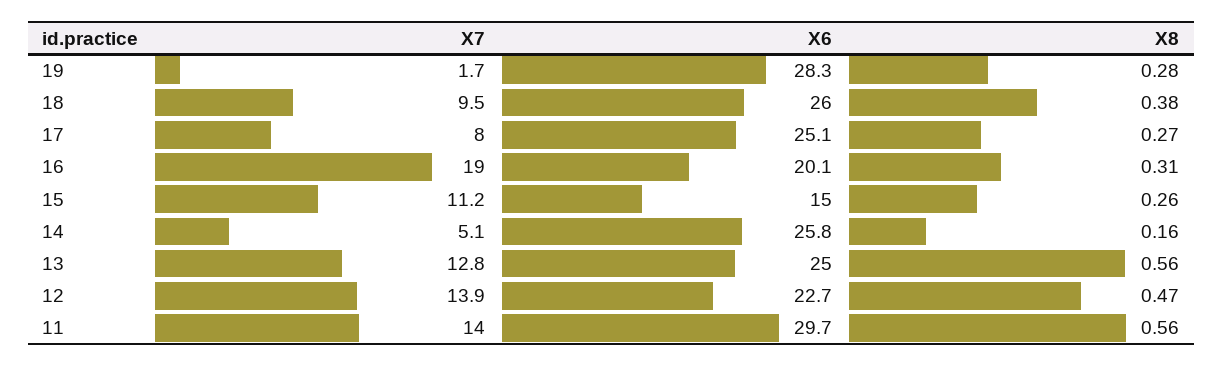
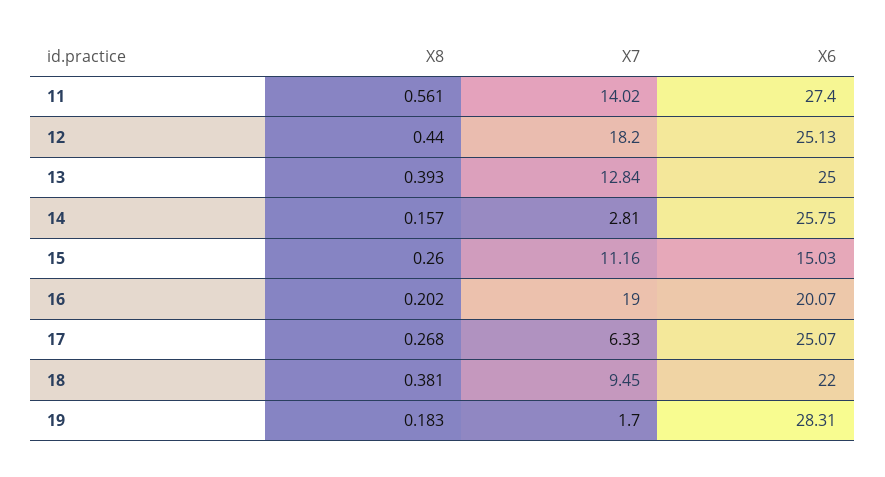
  {
    "X7": {
      "19": 1.7,
      "18": 9.45,
-     "17": 8,
+     "17": 6.33,
      "16": 19,
      "15": 11.16,
-     "14": 5.1,
+     "14": 2.81,
      "13": 12.84,
-     "12": 13.9,
+     "12": 18.2,
      "11": 14.02
    },
    "X6": {
      "19": 28.31,
-     "18": 26,
+     "18": 22,
      "17": 25.07,
      "16": 20.07,
      "15": 15.03,
      "14": 25.75,
      "13": 25,
-     "12": 22.7,
+     "12": 25.13,
-     "11": 29.7
+     "11": 27.4
    },
    "X8": {
-     "19": 0.28,
+     "19": 0.183,
      "18": 0.381,
      "17": 0.268,
-     "16": 0.31,
+     "16": 0.202,
      "15": 0.26,
      "14": 0.157,
-     "13": 0.56,
+     "13": 0.393,
-     "12": 0.47,
+     "12": 0.44,
      "11": 0.561
    }
  }

